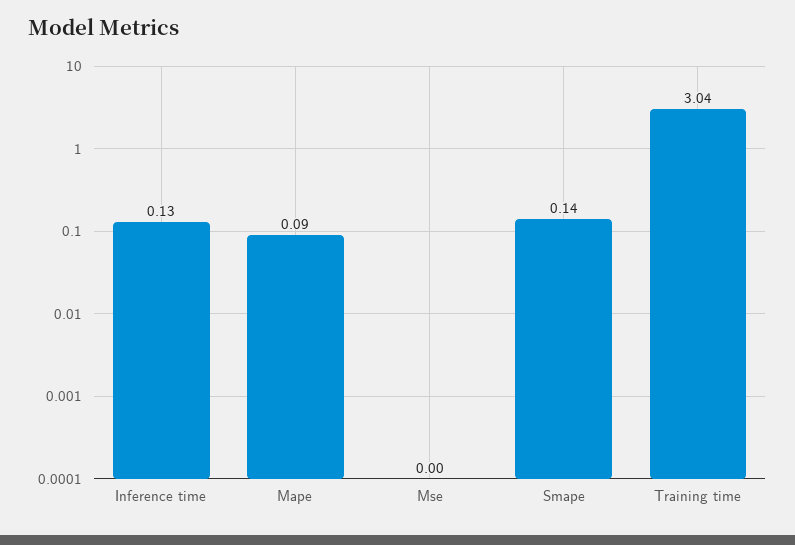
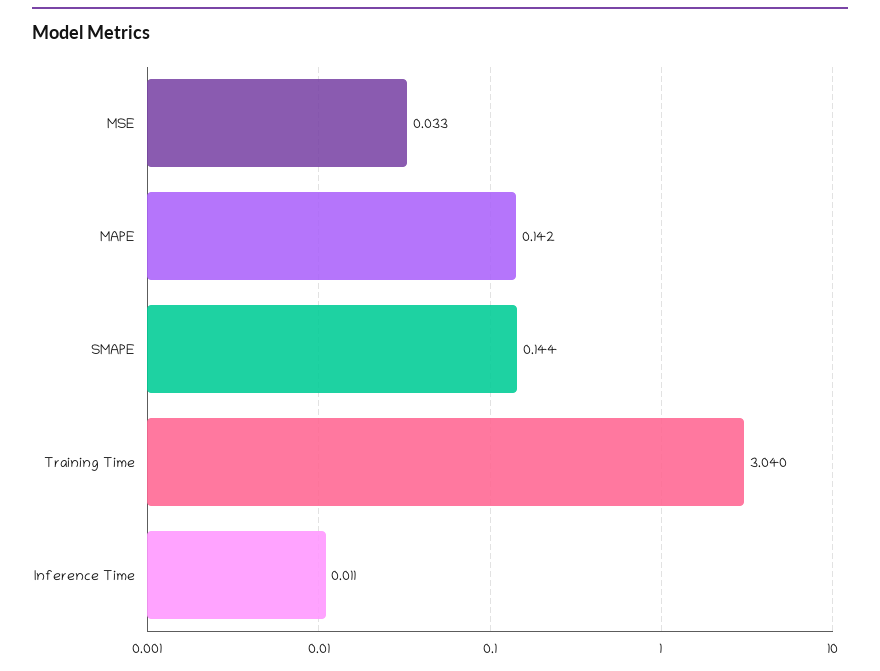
  {
-   "Inference time": 0.13,
+   "Inference time": 0.011,
-   "Mape": 0.09,
+   "Mape": 0.142,
-   "Mse": 0,
+   "Mse": 0.033,
    "Smape": 0.144,
    "Training time": 3.04
  }

